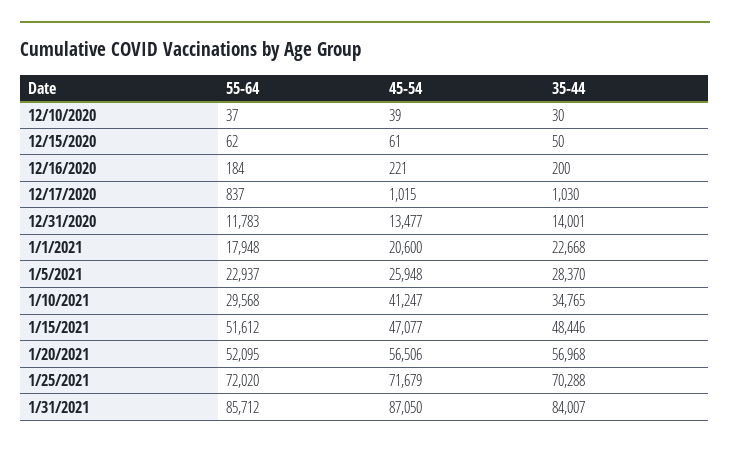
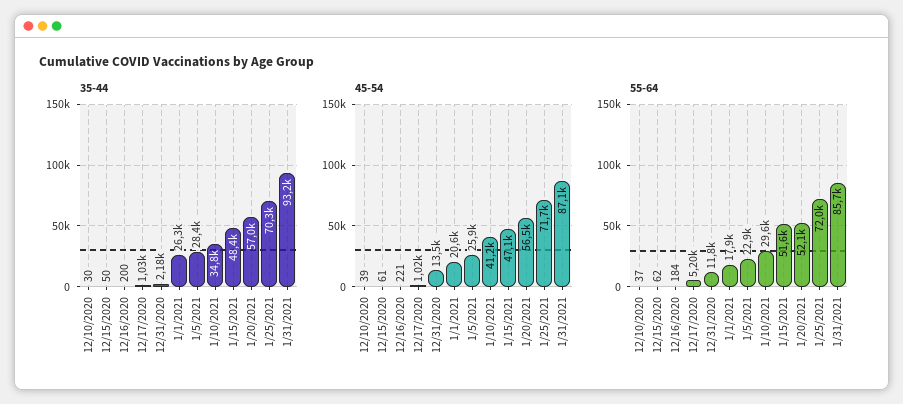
  {
    "55-64": {
      "12/10/2020": 37,
      "12/15/2020": 62,
      "12/16/2020": 184,
-     "12/17/2020": 837,
+     "12/17/2020": 5200,
      "12/31/2020": 11783,
      "1/1/2021": 17948,
      "1/5/2021": 22937,
      "1/10/2021": 29568,
      "1/15/2021": 51612,
      "1/20/2021": 52095,
      "1/25/2021": 72020,
      "1/31/2021": 85712
    },
    "45-54": {
      "12/10/2020": 39,
      "12/15/2020": 61,
      "12/16/2020": 221,
      "12/17/2020": 1015,
      "12/31/2020": 13477,
      "1/1/2021": 20600,
      "1/5/2021": 25948,
      "1/10/2021": 41247,
      "1/15/2021": 47077,
      "1/20/2021": 56506,
      "1/25/2021": 71679,
      "1/31/2021": 87050
    },
    "35-44": {
      "12/10/2020": 30,
      "12/15/2020": 50,
      "12/16/2020": 200,
      "12/17/2020": 1030,
-     "12/31/2020": 14001,
+     "12/31/2020": 2180,
-     "1/1/2021": 22668,
+     "1/1/2021": 26300,
      "1/5/2021": 28370,
      "1/10/2021": 34765,
      "1/15/2021": 48446,
      "1/20/2021": 56968,
      "1/25/2021": 70288,
-     "1/31/2021": 84007
+     "1/31/2021": 93200
    }
  }

